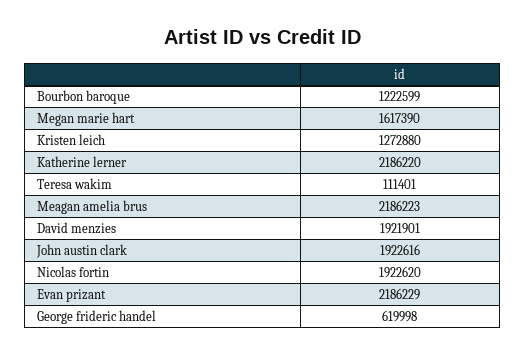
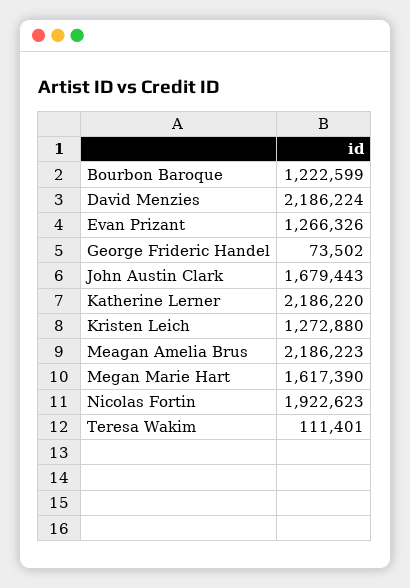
  {
    "Bourbon baroque": 1222599,
    "Megan marie hart": 1617390,
    "Kristen leich": 1272880,
    "Katherine lerner": 2186220,
    "Teresa wakim": 111401,
    "Meagan amelia brus": 2186223,
-   "David menzies": 1921901,
+   "David menzies": 2186224,
-   "John austin clark": 1922616,
+   "John austin clark": 1679443,
-   "Nicolas fortin": 1922620,
+   "Nicolas fortin": 1922623,
-   "Evan prizant": 2186229,
+   "Evan prizant": 1266326,
-   "George frideric handel": 619998
+   "George frideric handel": 73502
  }

